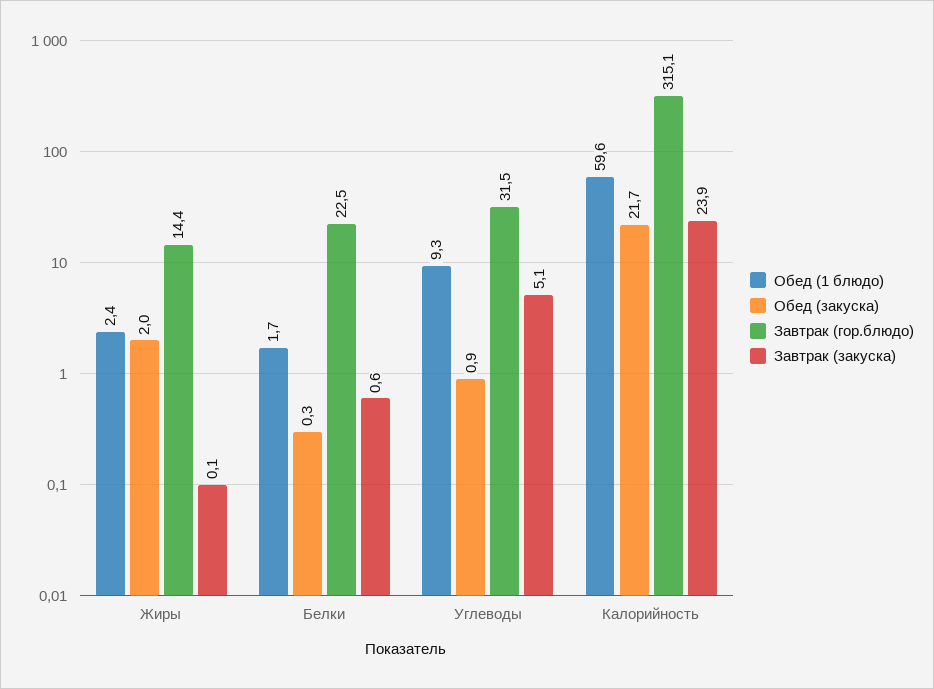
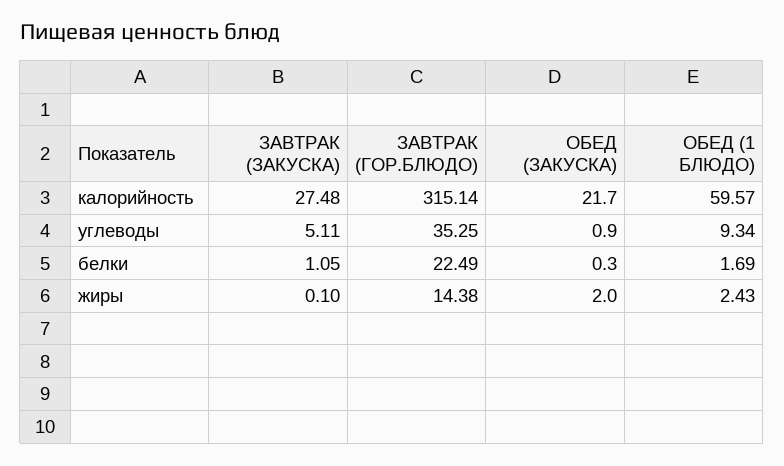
  {
    "Обед (1 блюдо)": {
      "Жиры": 2.43,
      "Белки": 1.69,
      "Углеводы": 9.34,
      "Калорийность": 59.57
    },
    "Обед (закуска)": {
      "Жиры": 2,
      "Белки": 0.3,
      "Углеводы": 0.9,
      "Калорийность": 21.7
    },
    "Завтрак (гор.блюдо)": {
      "Жиры": 14.38,
      "Белки": 22.49,
-     "Углеводы": 31.5,
+     "Углеводы": 35.25,
      "Калорийность": 315.14
    },
    "Завтрак (закуска)": {
      "Жиры": 0.1,
-     "Белки": 0.6,
+     "Белки": 1.05,
      "Углеводы": 5.11,
-     "Калорийность": 23.9
+     "Калорийность": 27.48
    }
  }

